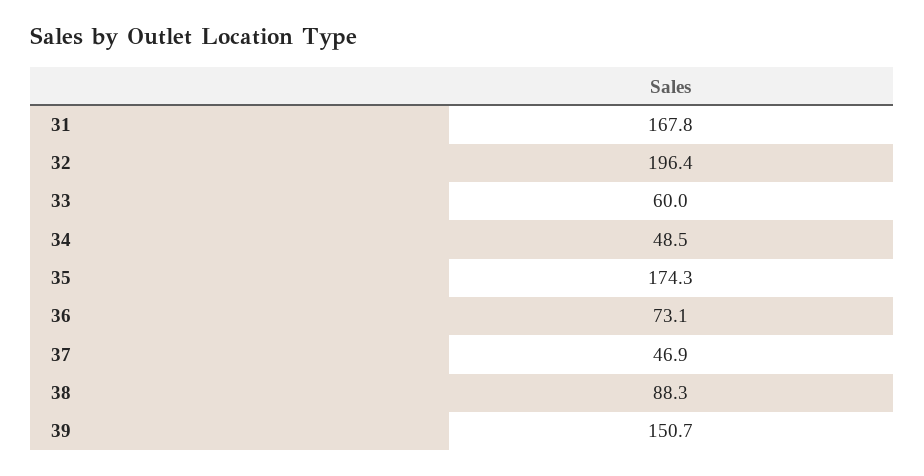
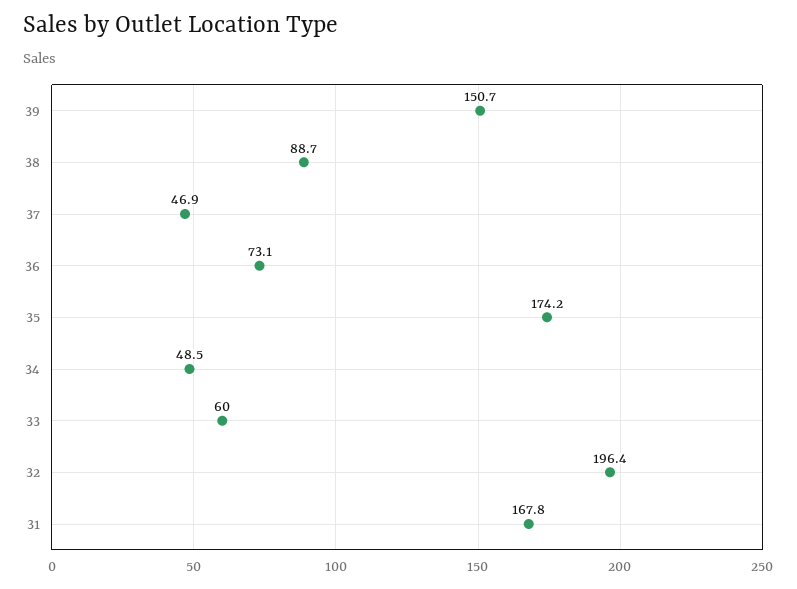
  {
    "31": 167.8,
    "32": 196.4,
    "33": 60,
    "34": 48.5,
-   "35": 174.3,
+   "35": 174.2,
    "36": 73.1,
    "37": 46.9,
-   "38": 88.3,
+   "38": 88.7,
    "39": 150.7
  }

